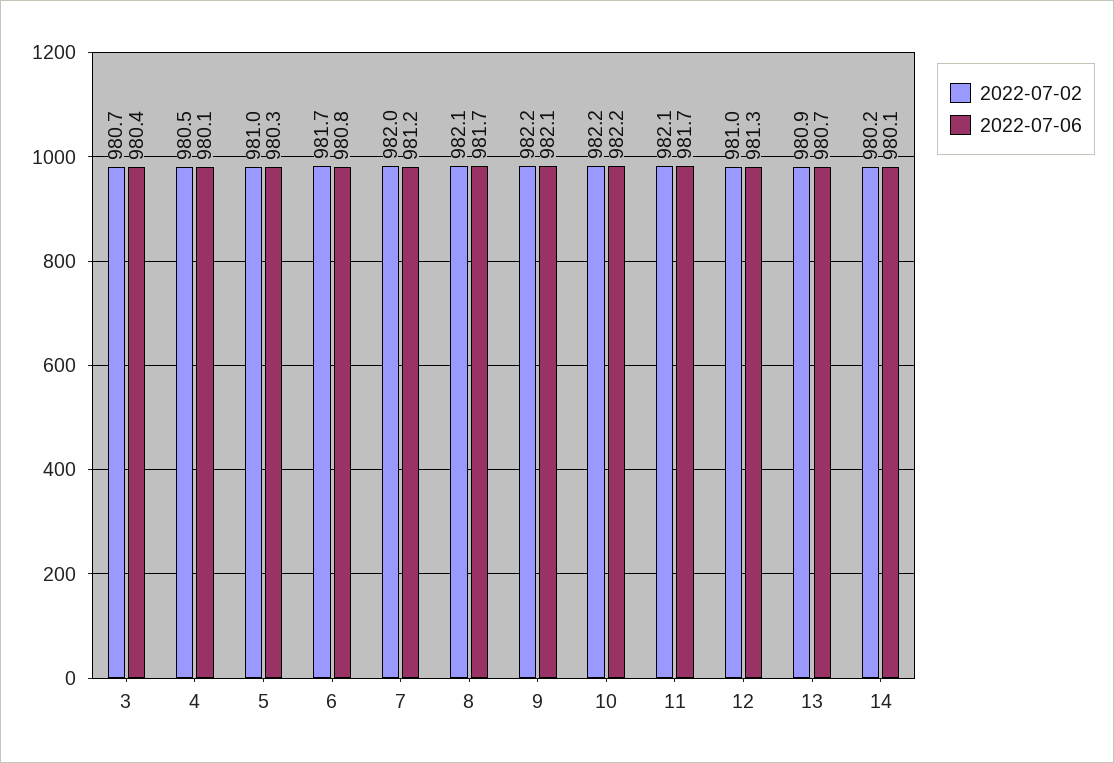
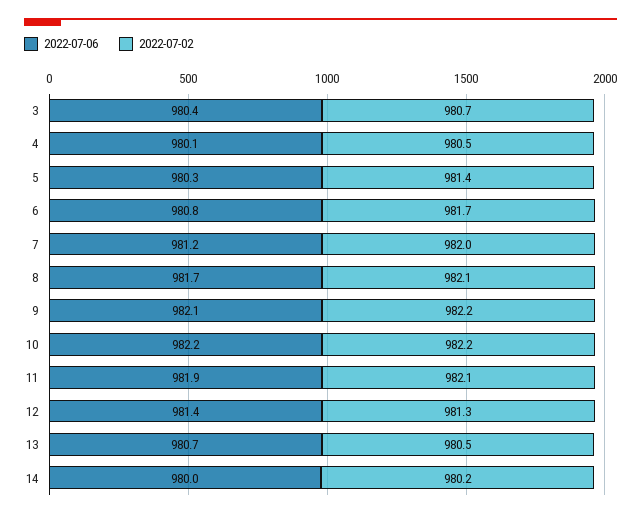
  {
    "2022-07-02": {
      "3": 980.7,
      "4": 980.5,
-     "5": 981,
+     "5": 981.4,
      "6": 981.7,
      "7": 982,
      "8": 982.1,
      "9": 982.2,
      "10": 982.2,
      "11": 982.1,
-     "12": 981,
+     "12": 981.3,
-     "13": 980.9,
+     "13": 980.5,
      "14": 980.2
    },
    "2022-07-06": {
      "3": 980.4,
      "4": 980.1,
      "5": 980.3,
      "6": 980.8,
      "7": 981.2,
      "8": 981.7,
      "9": 982.1,
      "10": 982.2,
-     "11": 981.7,
+     "11": 981.9,
-     "12": 981.3,
+     "12": 981.4,
      "13": 980.7,
-     "14": 980.1
+     "14": 980
    }
  }

